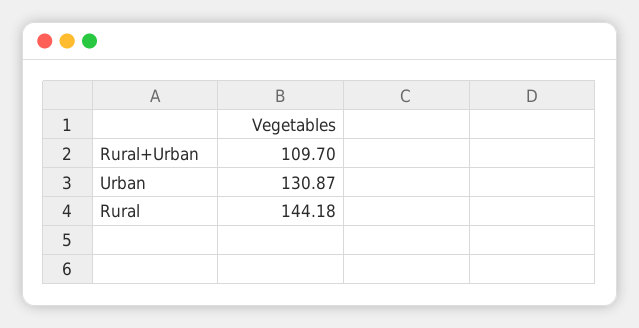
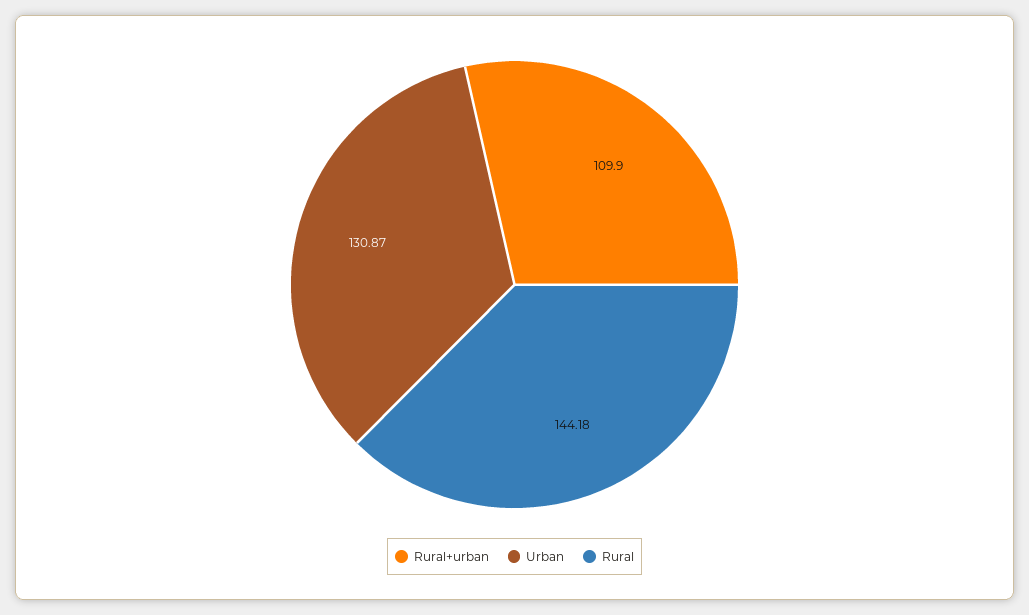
  {
-   "Rural+Urban": 109.7,
+   "Rural+Urban": 109.9,
    "Urban": 130.87,
    "Rural": 144.18
  }

